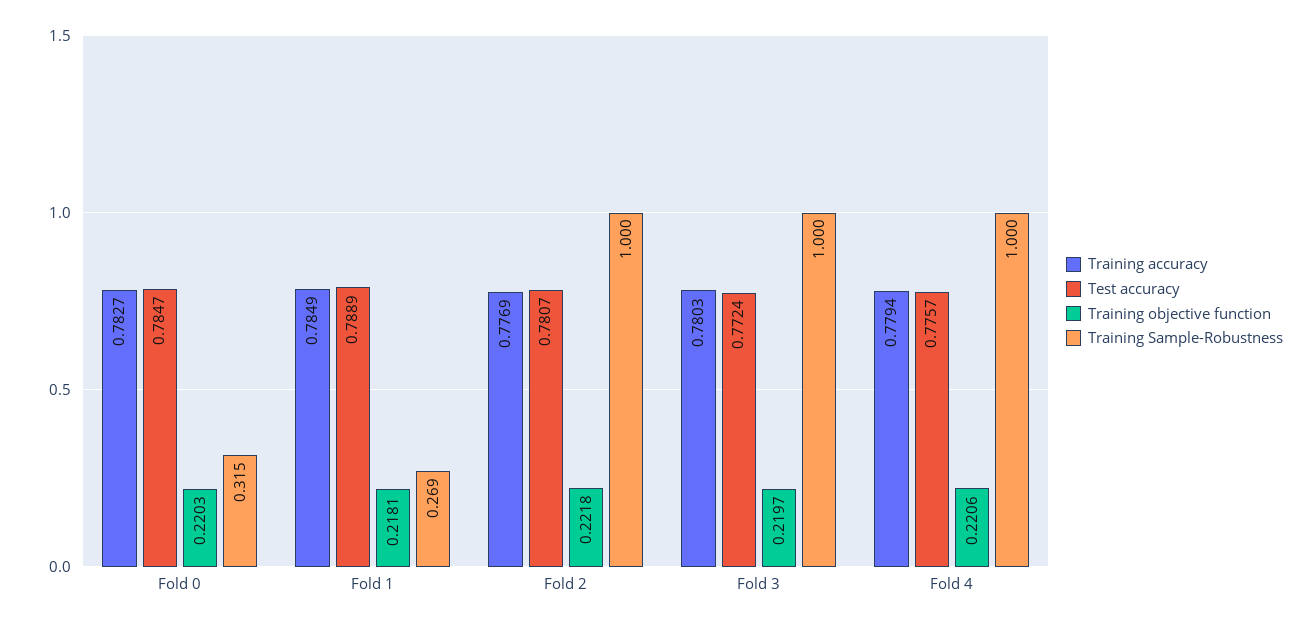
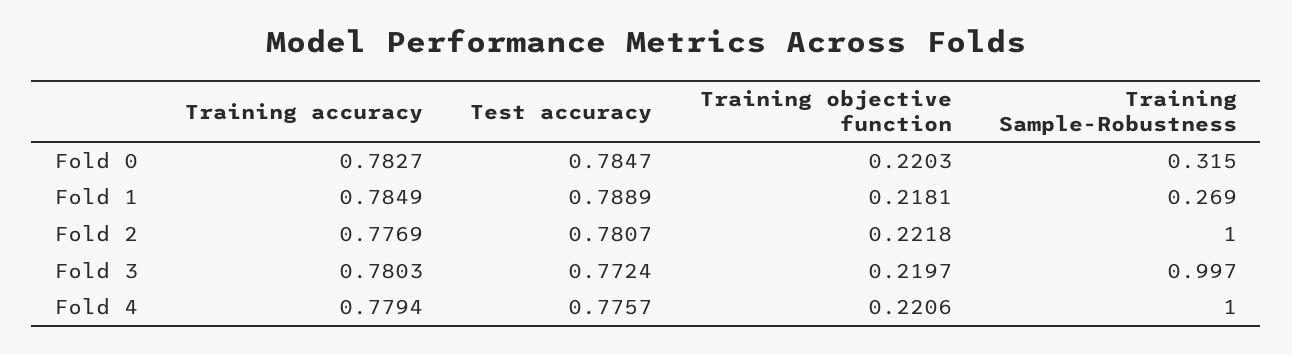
  {
    "Training accuracy": {
      "Fold 0": 0.7827,
      "Fold 1": 0.7849,
      "Fold 2": 0.7769,
      "Fold 3": 0.7803,
      "Fold 4": 0.7794
    },
    "Test accuracy": {
      "Fold 0": 0.7847,
      "Fold 1": 0.7889,
      "Fold 2": 0.7807,
      "Fold 3": 0.7724,
      "Fold 4": 0.7757
    },
    "Training objective function": {
      "Fold 0": 0.2203,
      "Fold 1": 0.2181,
      "Fold 2": 0.2218,
      "Fold 3": 0.2197,
      "Fold 4": 0.2206
    },
    "Training Sample-Robustness": {
      "Fold 0": 0.315,
      "Fold 1": 0.269,
      "Fold 2": 1,
-     "Fold 3": 1,
+     "Fold 3": 0.997,
      "Fold 4": 1
    }
  }

